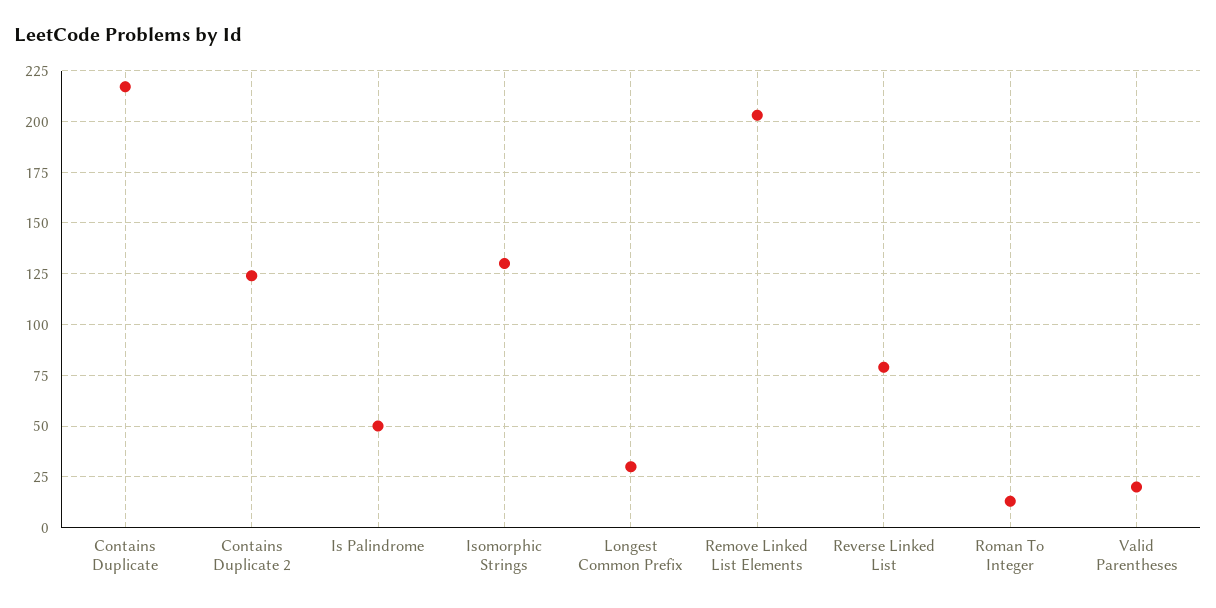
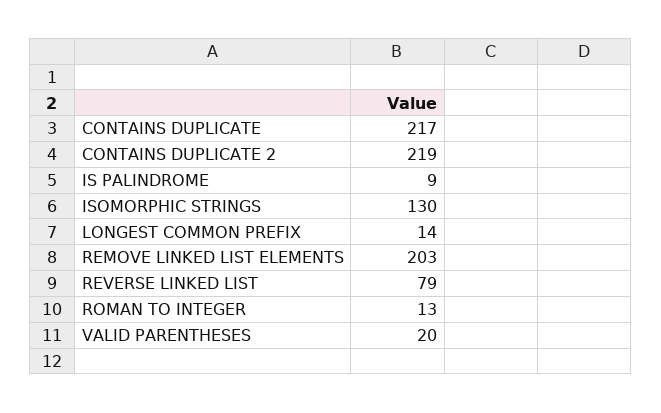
  {
    "Contains Duplicate": 217,
-   "Contains Duplicate 2": 125,
+   "Contains Duplicate 2": 219,
-   "Is Palindrome": 50,
+   "Is Palindrome": 9,
    "Isomorphic Strings": 130,
-   "Longest Common Prefix": 30,
+   "Longest Common Prefix": 14,
    "Remove Linked List Elements": 203,
    "Reverse Linked List": 79,
    "Roman To Integer": 13,
    "Valid Parentheses": 20
  }

